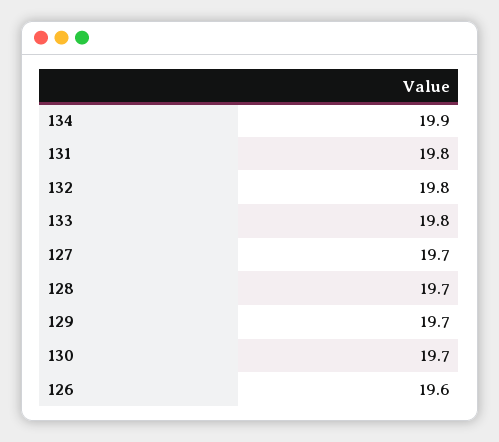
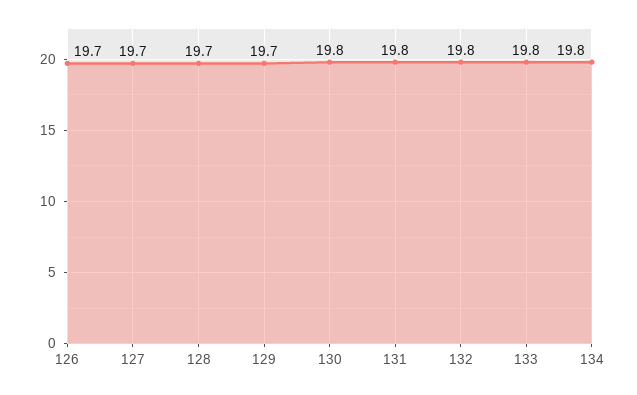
  {
-   "134": 19.9,
+   "134": 19.8,
    "131": 19.8,
    "132": 19.8,
    "133": 19.8,
    "127": 19.7,
    "128": 19.7,
    "129": 19.7,
-   "130": 19.7,
+   "130": 19.8,
-   "126": 19.6
+   "126": 19.7
  }

